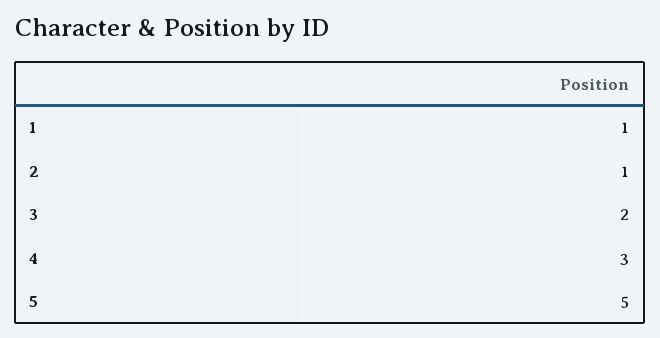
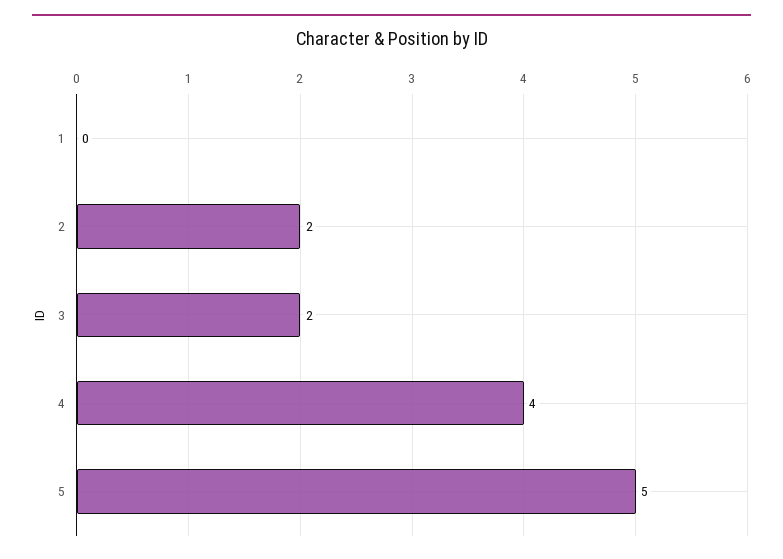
  {
-   "1": 1,
+   "1": 0,
-   "2": 1,
+   "2": 2,
    "3": 2,
-   "4": 3,
+   "4": 4,
    "5": 5
  }

